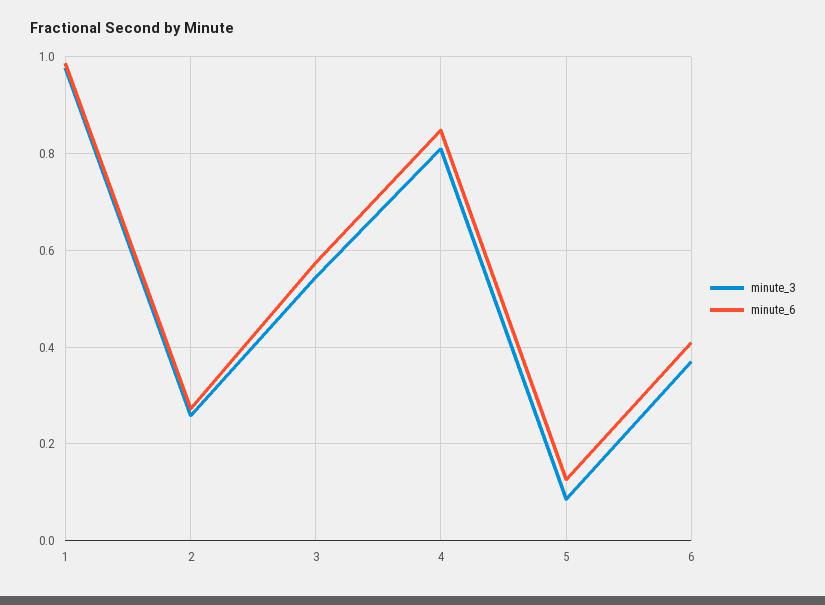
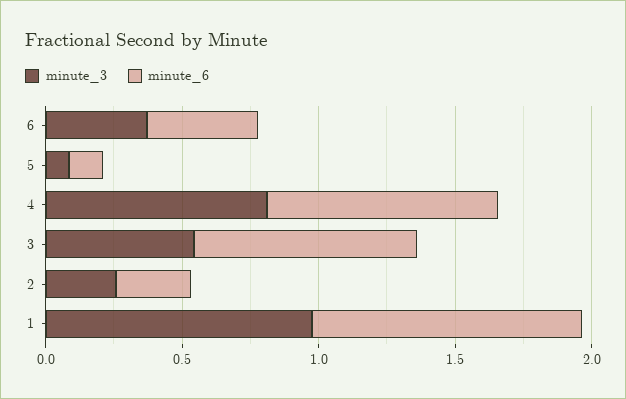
  {
    "minute_3": {
      "1": 0.98,
      "2": 0.26,
      "3": 0.54,
      "4": 0.8,
      "5": 0.08,
      "6": 0.38
    },
    "minute_6": {
      "1": 0.98,
      "2": 0.28,
-     "3": 0.58,
+     "3": 0.8,
      "4": 0.84,
      "5": 0.12,
      "6": 0.4
    }
  }

